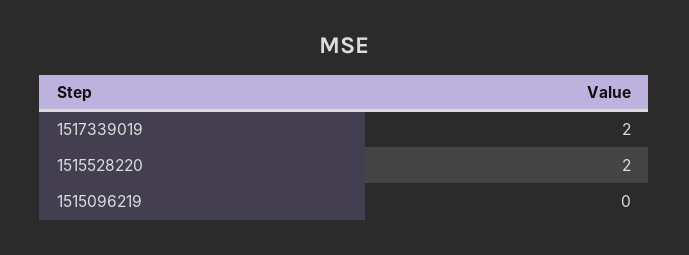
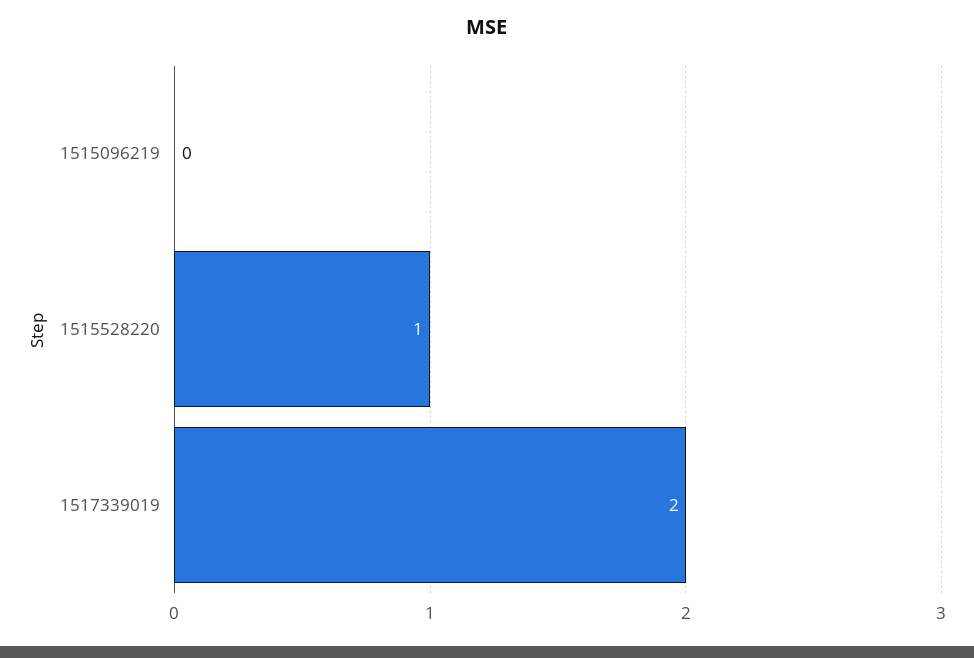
  {
    "1517339019": 2,
-   "1515528220": 2,
+   "1515528220": 1,
    "1515096219": 0
  }

